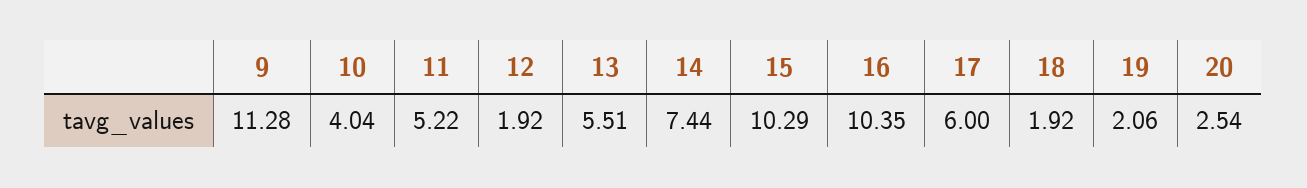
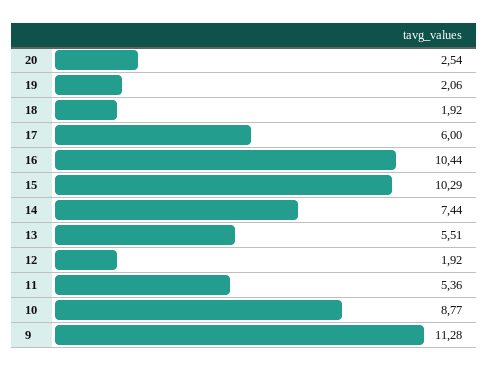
  {
    "9": 11.28,
-   "10": 4.04,
+   "10": 8.77,
-   "11": 5.22,
+   "11": 5.36,
    "12": 1.92,
    "13": 5.51,
    "14": 7.44,
    "15": 10.29,
-   "16": 10.35,
+   "16": 10.44,
    "17": 6,
    "18": 1.92,
    "19": 2.06,
    "20": 2.54
  }

